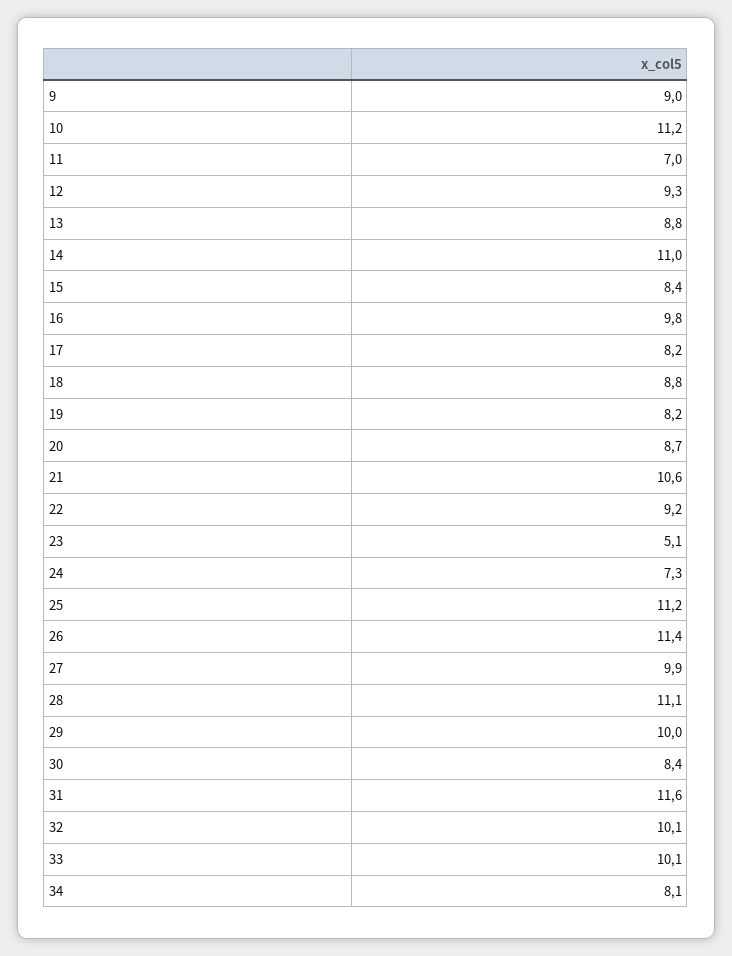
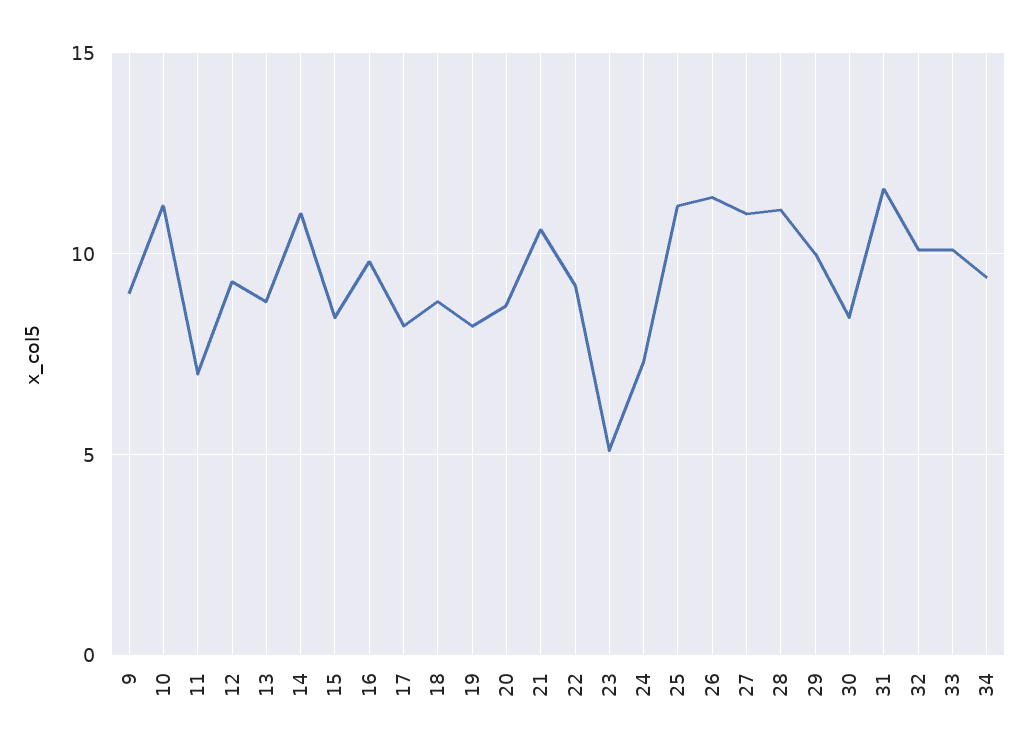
  {
    "9": 9,
    "10": 11.2,
    "11": 7,
    "12": 9.3,
    "13": 8.8,
    "14": 11,
    "15": 8.4,
    "16": 9.8,
    "17": 8.2,
    "18": 8.8,
    "19": 8.2,
    "20": 8.7,
    "21": 10.6,
    "22": 9.2,
    "23": 5.1,
    "24": 7.3,
    "25": 11.2,
    "26": 11.4,
-   "27": 9.9,
+   "27": 11,
    "28": 11.1,
    "29": 10,
    "30": 8.4,
    "31": 11.6,
    "32": 10.1,
    "33": 10.1,
-   "34": 8.1
+   "34": 9.5
  }

